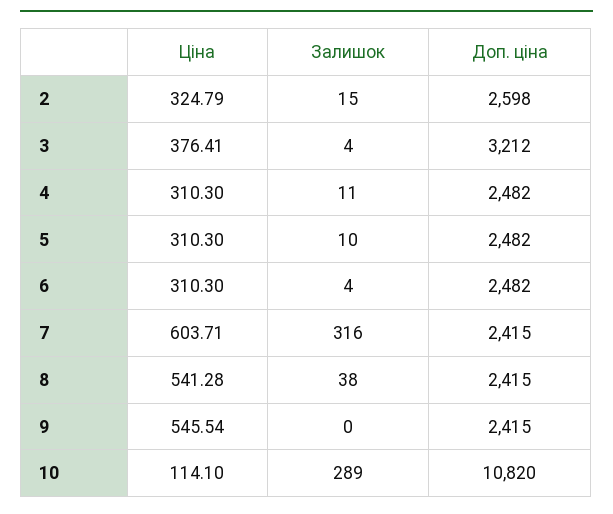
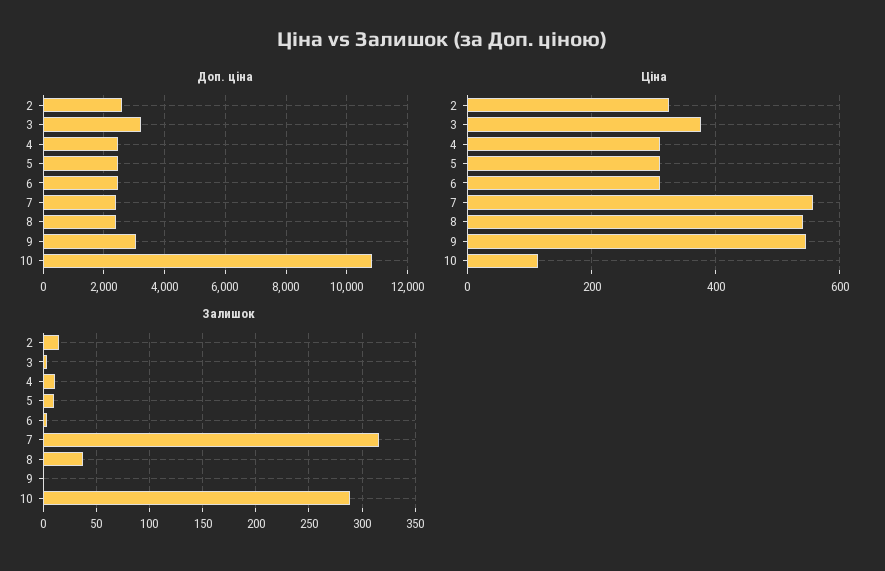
  {
    "Ціна": {
      "2": 324.79,
      "3": 376.41,
      "4": 310.3,
      "5": 310.3,
      "6": 310.3,
-     "7": 603.71,
+     "7": 560,
      "8": 541.28,
      "9": 545.54,
      "10": 114.1
    },
    "Залишок": {
      "2": 15,
      "3": 4,
      "4": 11,
      "5": 10,
      "6": 4,
      "7": 316,
      "8": 38,
      "9": 0,
      "10": 289
    },
    "Доп. ціна": {
      "2": 2598,
      "3": 3212,
      "4": 2482,
      "5": 2482,
      "6": 2482,
      "7": 2415,
      "8": 2415,
-     "9": 2415,
+     "9": 3000,
      "10": 10820
    }
  }

